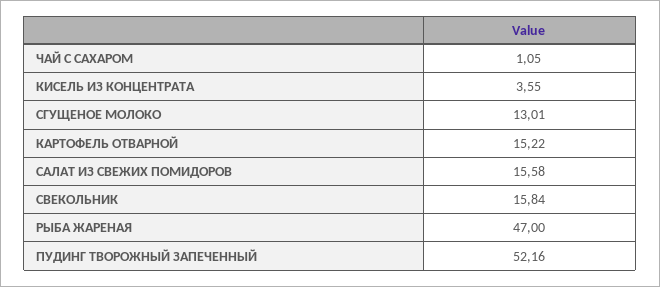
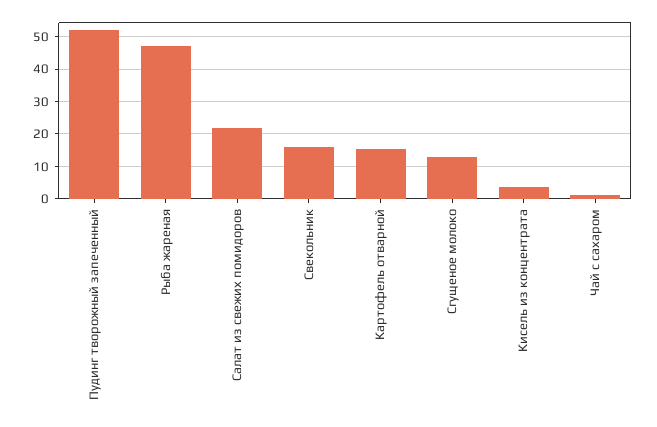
  {
    "ЧАЙ С САХАРОМ": 1.05,
    "КИСЕЛЬ ИЗ КОНЦЕНТРАТА": 3.55,
    "СГУЩЕНОЕ МОЛОКО": 13.01,
    "КАРТОФЕЛЬ ОТВАРНОЙ": 15.22,
-   "САЛАТ ИЗ СВЕЖИХ ПОМИДОРОВ": 15.58,
+   "САЛАТ ИЗ СВЕЖИХ ПОМИДОРОВ": 22,
    "СВЕКОЛЬНИК": 15.84,
    "РЫБА ЖАРЕНАЯ": 47,
    "ПУДИНГ ТВОРОЖНЫЙ ЗАПЕЧЕННЫЙ": 52.16
  }

